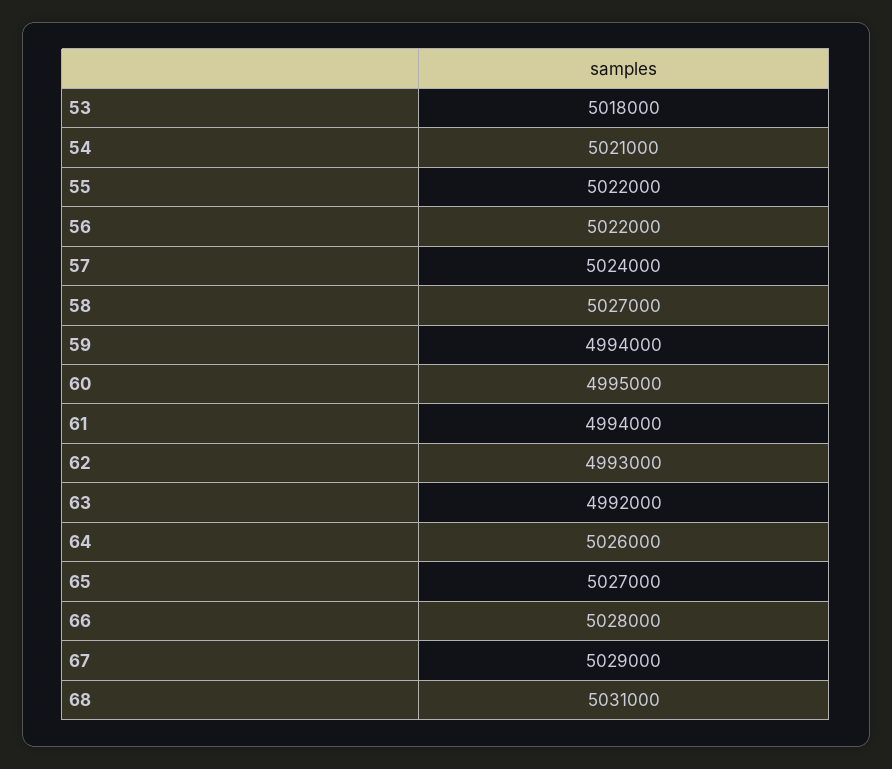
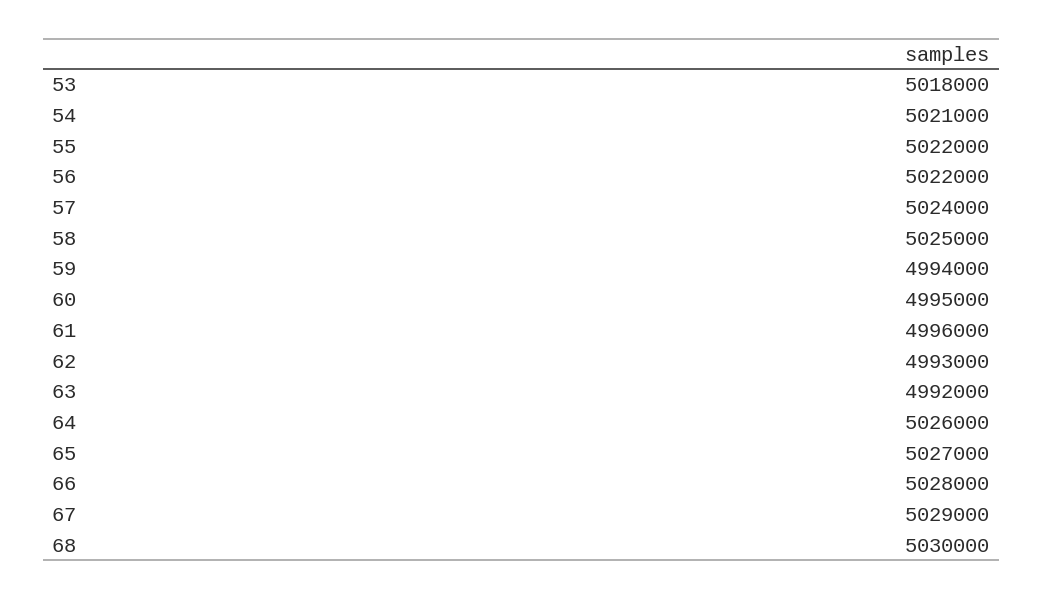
  {
    "53": 5018000,
    "54": 5021000,
    "55": 5022000,
    "56": 5022000,
    "57": 5024000,
-   "58": 5027000,
+   "58": 5025000,
    "59": 4994000,
    "60": 4995000,
-   "61": 4994000,
+   "61": 4996000,
    "62": 4993000,
    "63": 4992000,
    "64": 5026000,
    "65": 5027000,
    "66": 5028000,
    "67": 5029000,
-   "68": 5031000
+   "68": 5030000
  }

